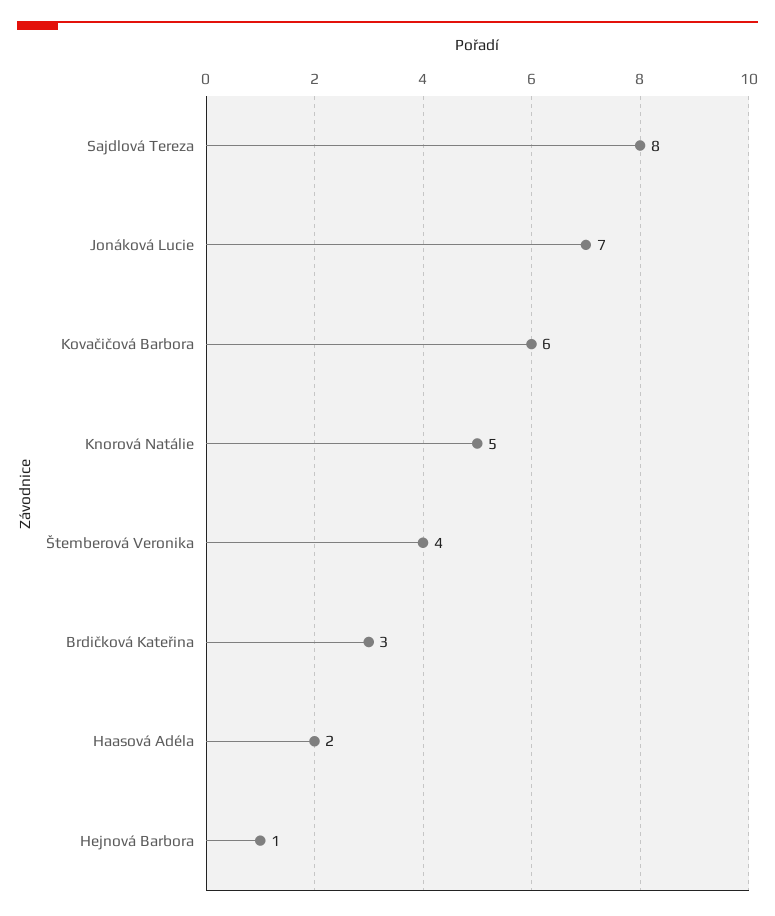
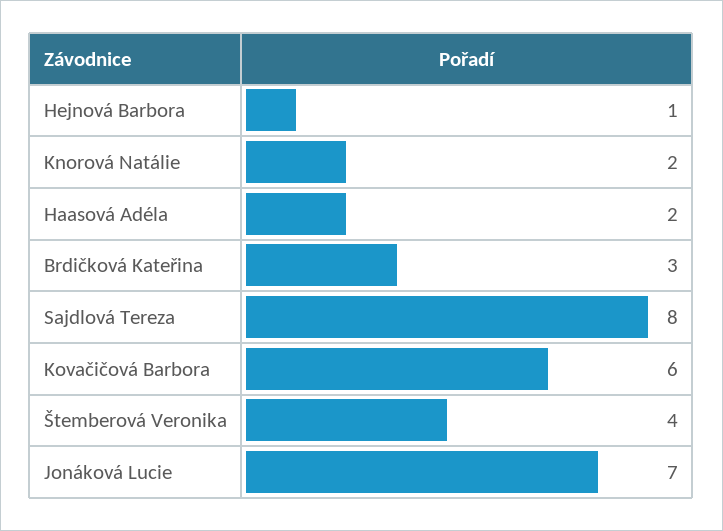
  {
    "Sajdlová Tereza": 8,
    "Jonáková Lucie": 7,
    "Kovačičová Barbora": 6,
-   "Knorová Natálie": 5,
+   "Knorová Natálie": 2,
    "Štemberová Veronika": 4,
    "Brdičková Kateřina": 3,
    "Haasová Adéla": 2,
    "Hejnová Barbora": 1
  }

